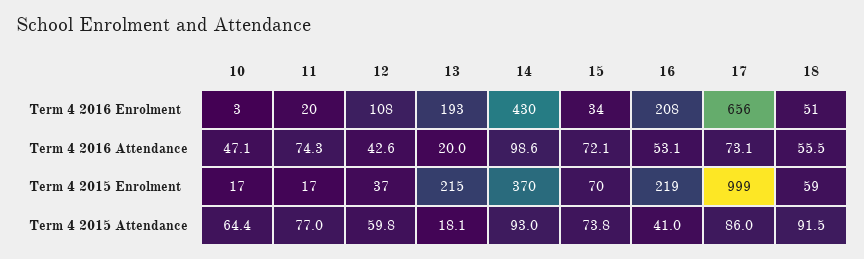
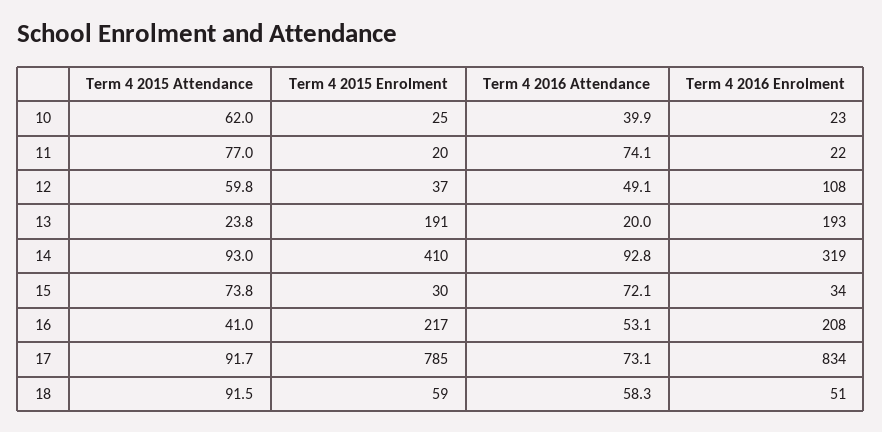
  {
    "10": {
-     "Term 4 2016 Enrolment": 3,
+     "Term 4 2016 Enrolment": 23,
-     "Term 4 2016 Attendance": 47.1,
+     "Term 4 2016 Attendance": 39.9,
-     "Term 4 2015 Enrolment": 17,
+     "Term 4 2015 Enrolment": 25,
-     "Term 4 2015 Attendance": 64.4
+     "Term 4 2015 Attendance": 62
    },
    "11": {
-     "Term 4 2016 Enrolment": 20,
+     "Term 4 2016 Enrolment": 22,
-     "Term 4 2016 Attendance": 74.3,
+     "Term 4 2016 Attendance": 74.1,
-     "Term 4 2015 Enrolment": 17,
+     "Term 4 2015 Enrolment": 20,
      "Term 4 2015 Attendance": 77
    },
    "12": {
      "Term 4 2016 Enrolment": 108,
-     "Term 4 2016 Attendance": 42.6,
+     "Term 4 2016 Attendance": 49.1,
      "Term 4 2015 Enrolment": 37,
      "Term 4 2015 Attendance": 59.8
    },
    "13": {
      "Term 4 2016 Enrolment": 193,
      "Term 4 2016 Attendance": 20,
-     "Term 4 2015 Enrolment": 215,
+     "Term 4 2015 Enrolment": 191,
-     "Term 4 2015 Attendance": 18.1
+     "Term 4 2015 Attendance": 23.8
    },
    "14": {
-     "Term 4 2016 Enrolment": 430,
+     "Term 4 2016 Enrolment": 319,
-     "Term 4 2016 Attendance": 98.6,
+     "Term 4 2016 Attendance": 92.8,
-     "Term 4 2015 Enrolment": 370,
+     "Term 4 2015 Enrolment": 410,
      "Term 4 2015 Attendance": 93
    },
    "15": {
      "Term 4 2016 Enrolment": 34,
      "Term 4 2016 Attendance": 72.1,
-     "Term 4 2015 Enrolment": 70,
+     "Term 4 2015 Enrolment": 30,
      "Term 4 2015 Attendance": 73.8
    },
    "16": {
      "Term 4 2016 Enrolment": 208,
      "Term 4 2016 Attendance": 53.1,
-     "Term 4 2015 Enrolment": 219,
+     "Term 4 2015 Enrolment": 217,
      "Term 4 2015 Attendance": 41
    },
    "17": {
-     "Term 4 2016 Enrolment": 656,
+     "Term 4 2016 Enrolment": 834,
      "Term 4 2016 Attendance": 73.1,
-     "Term 4 2015 Enrolment": 999,
+     "Term 4 2015 Enrolment": 785,
-     "Term 4 2015 Attendance": 86
+     "Term 4 2015 Attendance": 91.7
    },
    "18": {
      "Term 4 2016 Enrolment": 51,
-     "Term 4 2016 Attendance": 55.5,
+     "Term 4 2016 Attendance": 58.3,
      "Term 4 2015 Enrolment": 59,
      "Term 4 2015 Attendance": 91.5
    }
  }

